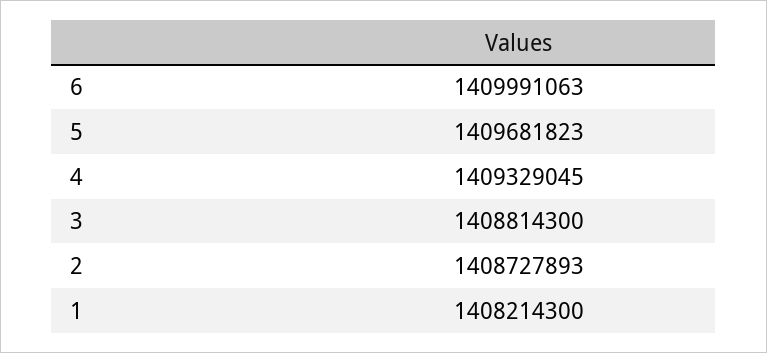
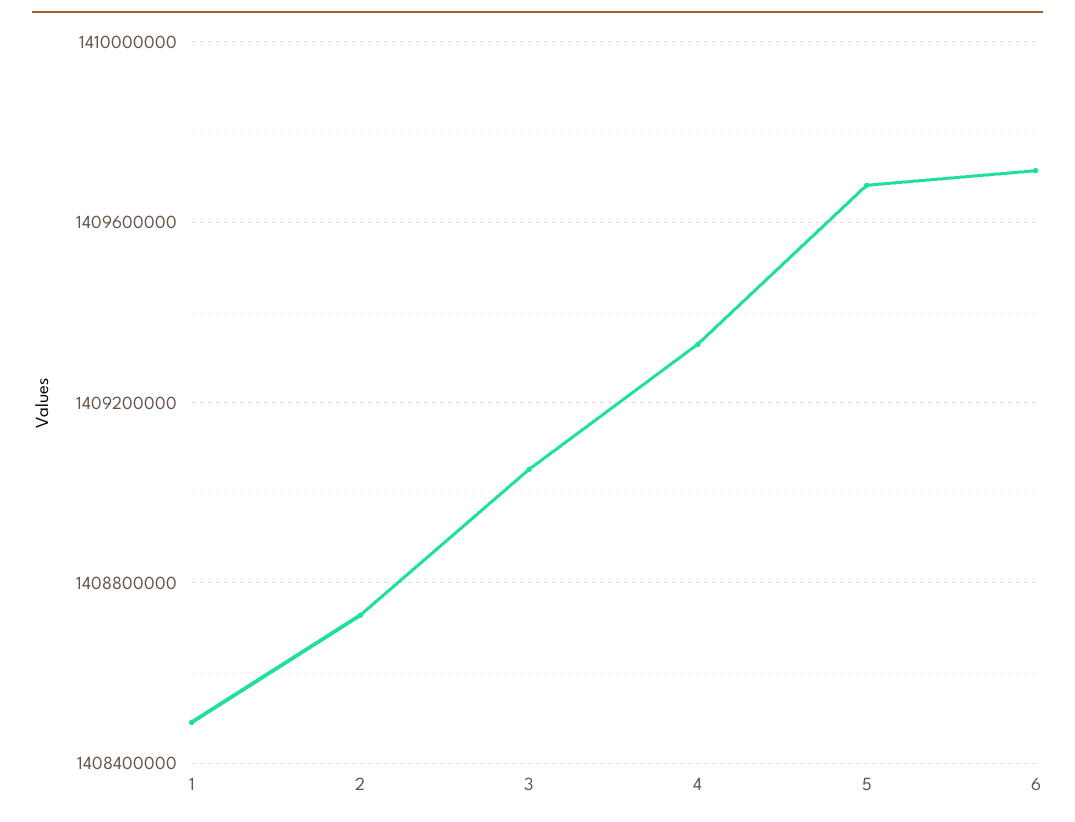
  {
-   "6": 1409991063,
+   "6": 1409700000,
    "5": 1409681823,
    "4": 1409329045,
-   "3": 1408814300,
+   "3": 1409050000,
    "2": 1408727893,
-   "1": 1408214300
+   "1": 1408500000
  }

